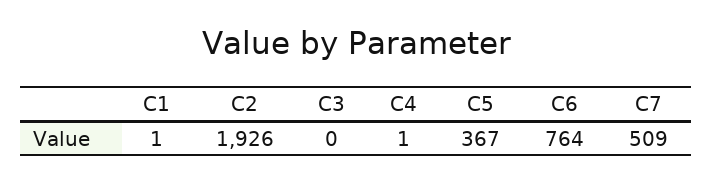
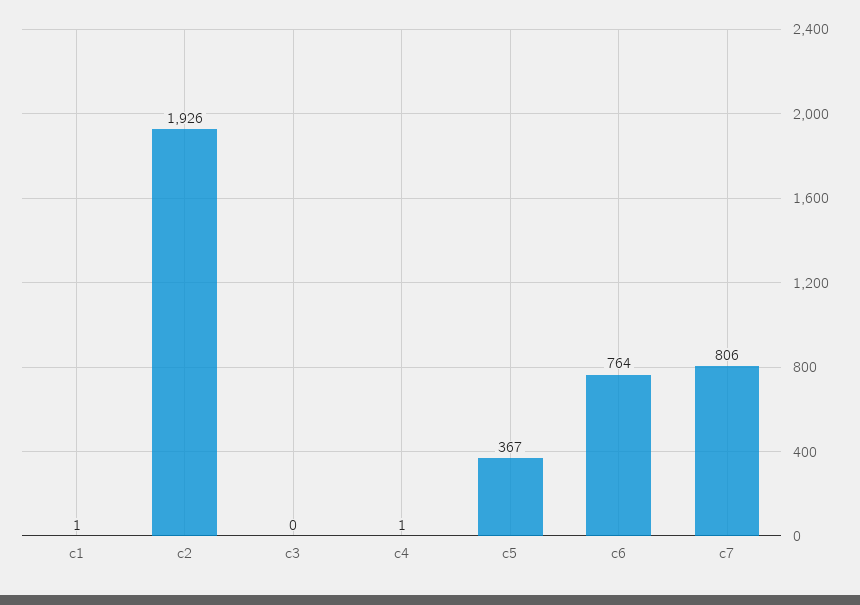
  {
    "C1": 1,
    "C2": 1926,
    "C3": 0,
    "C4": 1,
    "C5": 367,
    "C6": 764,
-   "C7": 509
+   "C7": 806
  }

